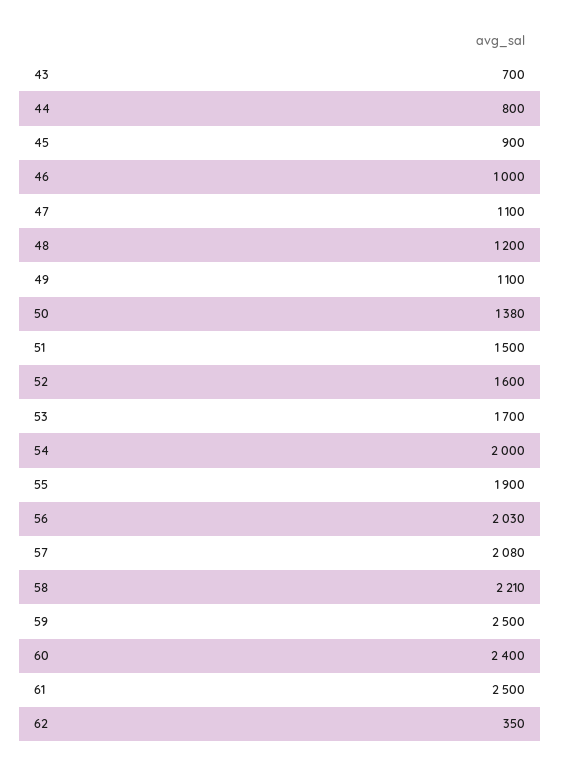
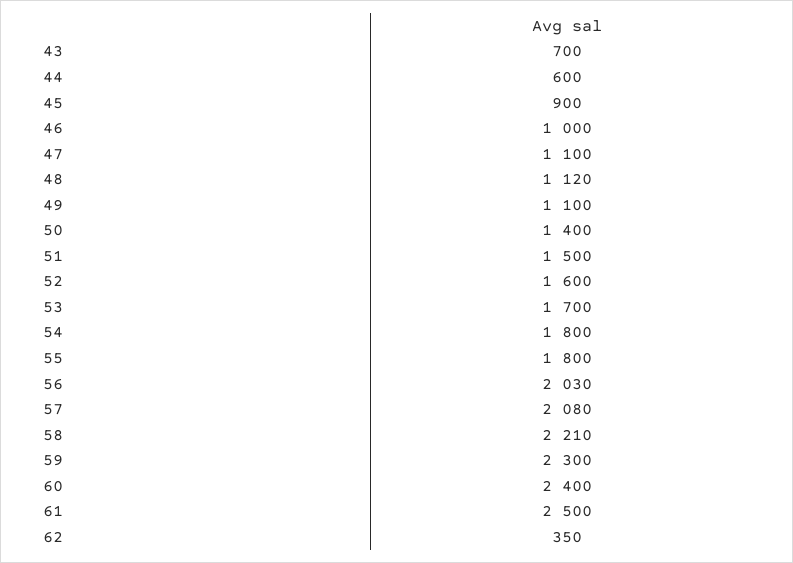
  {
    "43": 700,
-   "44": 800,
+   "44": 600,
    "45": 900,
    "46": 1000,
    "47": 1100,
-   "48": 1200,
+   "48": 1120,
    "49": 1100,
-   "50": 1380,
+   "50": 1400,
    "51": 1500,
    "52": 1600,
    "53": 1700,
-   "54": 2000,
+   "54": 1800,
-   "55": 1900,
+   "55": 1800,
    "56": 2030,
    "57": 2080,
    "58": 2210,
-   "59": 2500,
+   "59": 2300,
    "60": 2400,
    "61": 2500,
    "62": 350
  }

